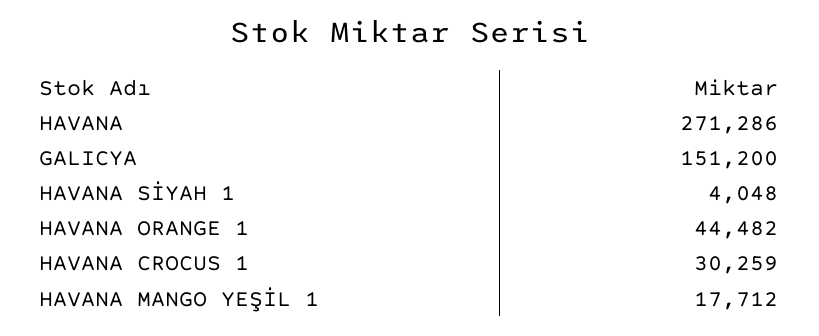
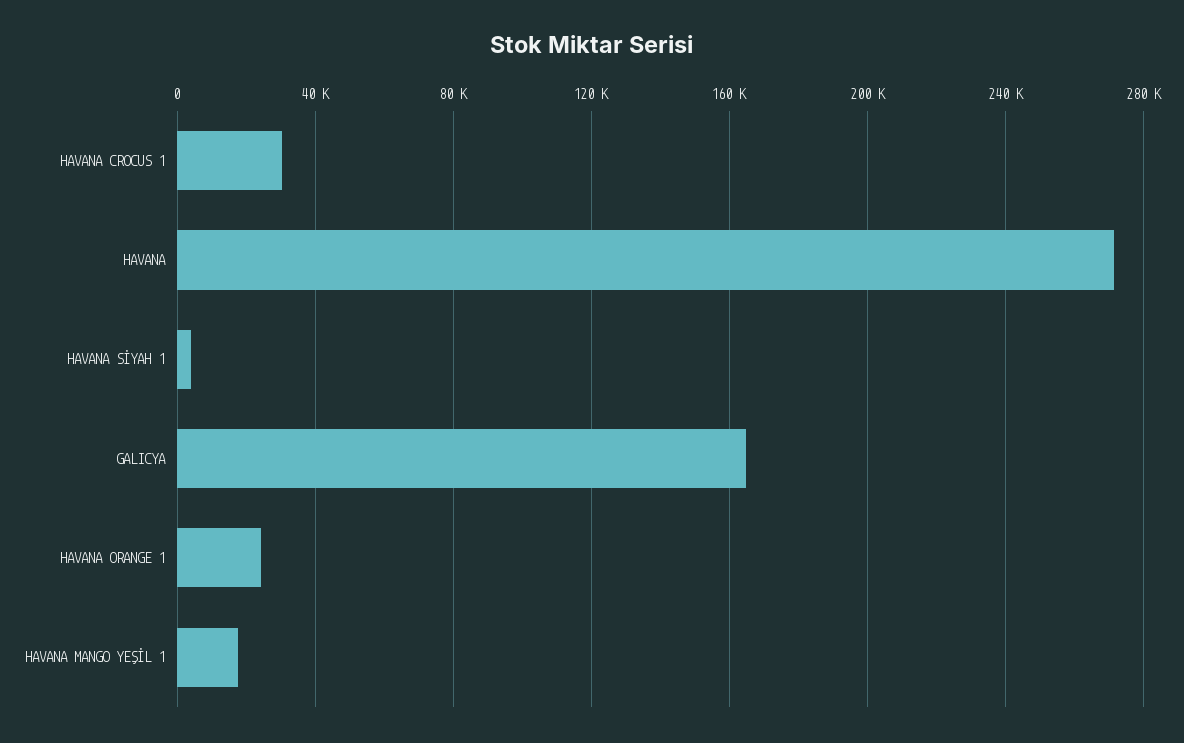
  {
    "HAVANA": 271286,
-   "GALICYA": 151200,
+   "GALICYA": 165000,
    "HAVANA SİYAH 1": 4048,
-   "HAVANA ORANGE 1": 44482,
+   "HAVANA ORANGE 1": 25000,
    "HAVANA CROCUS 1": 30259,
    "HAVANA MANGO YEŞİL 1": 17712
  }

